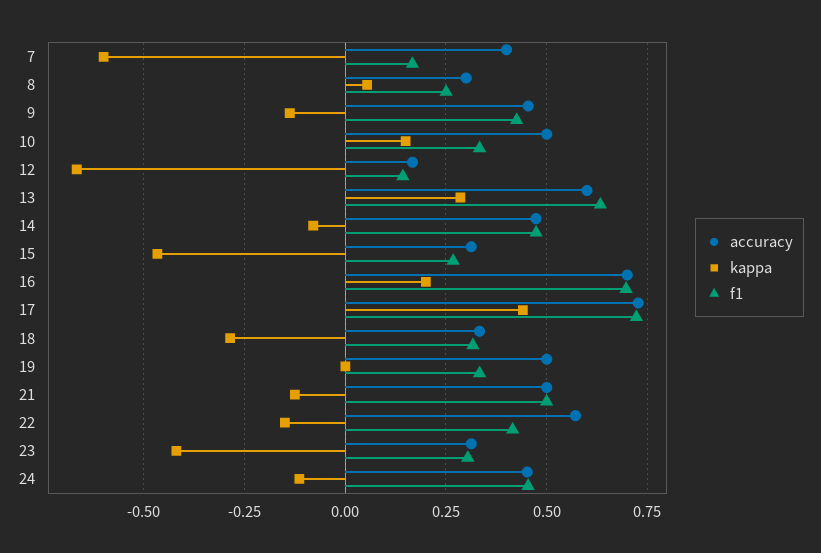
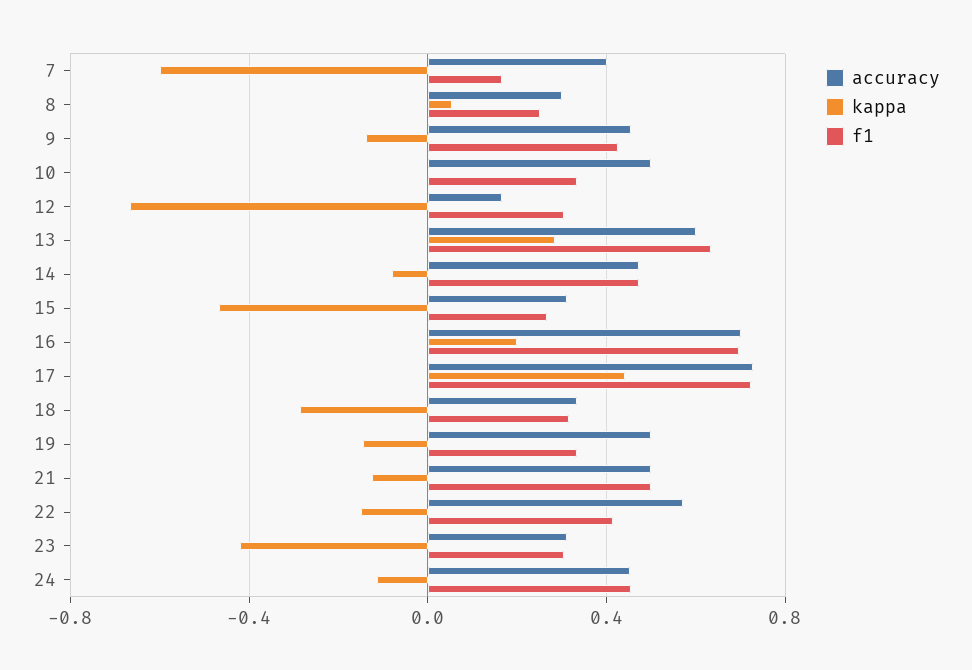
  {
    "accuracy": {
      "7": 0.4,
      "8": 0.3,
      "9": 0.45,
      "10": 0.5,
      "12": 0.175,
      "13": 0.6,
      "14": 0.475,
      "15": 0.325,
      "16": 0.7,
      "17": 0.725,
      "18": 0.325,
      "19": 0.5,
      "21": 0.5,
      "22": 0.575,
      "23": 0.325,
      "24": 0.45
    },
    "kappa": {
      "7": -0.6,
      "8": 0.05,
      "9": -0.15,
-     "10": 0.15,
+     "10": 0,
      "12": -0.675,
      "13": 0.275,
      "14": -0.075,
      "15": -0.475,
      "16": 0.2,
      "17": 0.45,
      "18": -0.275,
-     "19": 0,
+     "19": -0.15,
      "21": -0.125,
      "22": -0.15,
      "23": -0.425,
      "24": -0.125
    },
    "f1": {
      "7": 0.175,
      "8": 0.25,
      "9": 0.425,
      "10": 0.325,
-     "12": 0.15,
+     "12": 0.3,
      "13": 0.625,
      "14": 0.475,
      "15": 0.275,
      "16": 0.7,
      "17": 0.725,
      "18": 0.325,
      "19": 0.325,
      "21": 0.5,
      "22": 0.425,
      "23": 0.3,
      "24": 0.45
    }
  }

